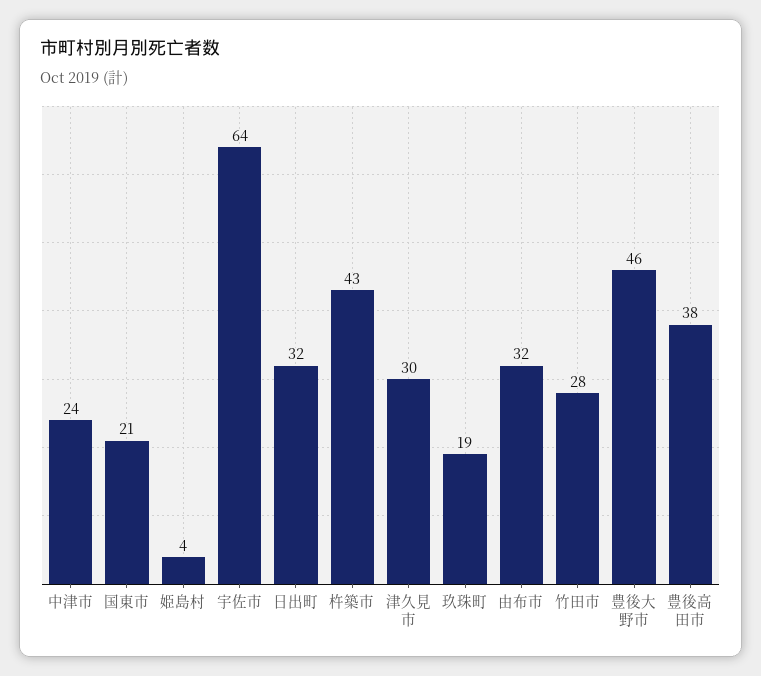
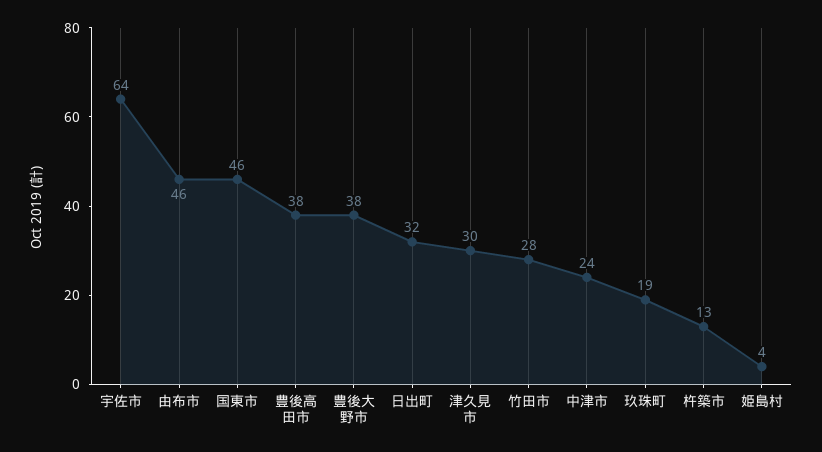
  {
    "中津市": 24,
-   "国東市": 21,
+   "国東市": 46,
    "姫島村": 4,
    "宇佐市": 64,
    "日出町": 32,
-   "杵築市": 43,
+   "杵築市": 13,
    "津久見市": 30,
    "玖珠町": 19,
-   "由布市": 32,
+   "由布市": 46,
    "竹田市": 28,
-   "豊後大野市": 46,
+   "豊後大野市": 38,
    "豊後高田市": 38
  }

